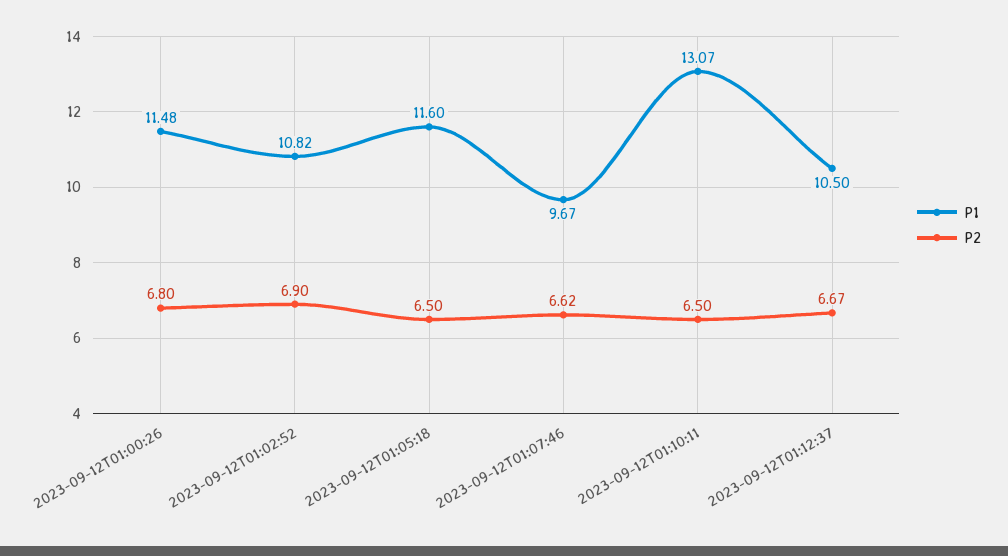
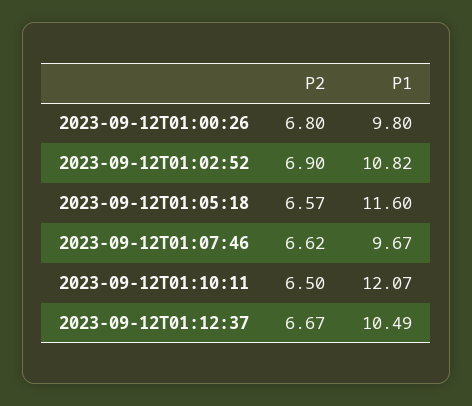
  {
    "P1": {
-     "2023-09-12T01:00:26": 11.48,
+     "2023-09-12T01:00:26": 9.8,
      "2023-09-12T01:02:52": 10.82,
      "2023-09-12T01:05:18": 11.6,
      "2023-09-12T01:07:46": 9.67,
-     "2023-09-12T01:10:11": 13.07,
+     "2023-09-12T01:10:11": 12.07,
-     "2023-09-12T01:12:37": 10.5
+     "2023-09-12T01:12:37": 10.49
    },
    "P2": {
      "2023-09-12T01:00:26": 6.8,
      "2023-09-12T01:02:52": 6.9,
-     "2023-09-12T01:05:18": 6.5,
+     "2023-09-12T01:05:18": 6.57,
      "2023-09-12T01:07:46": 6.62,
      "2023-09-12T01:10:11": 6.5,
      "2023-09-12T01:12:37": 6.67
    }
  }

